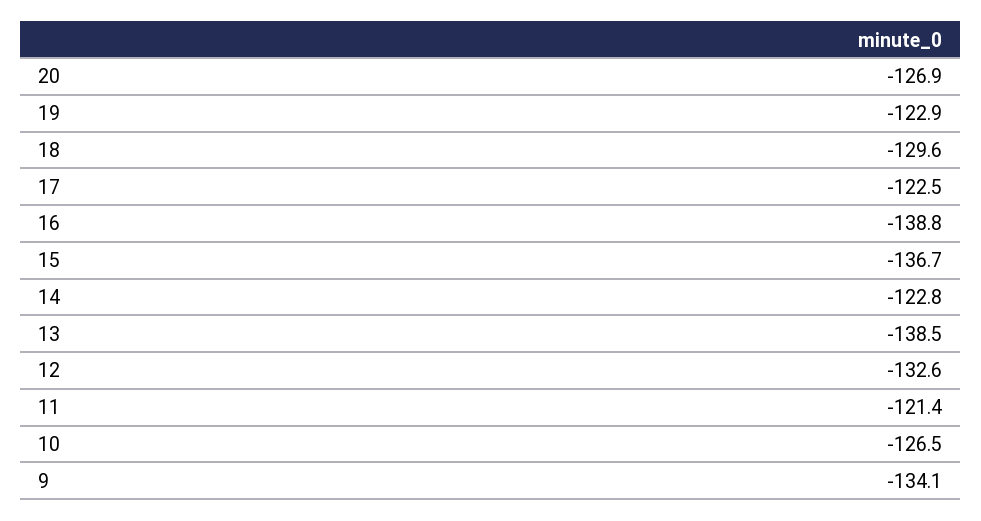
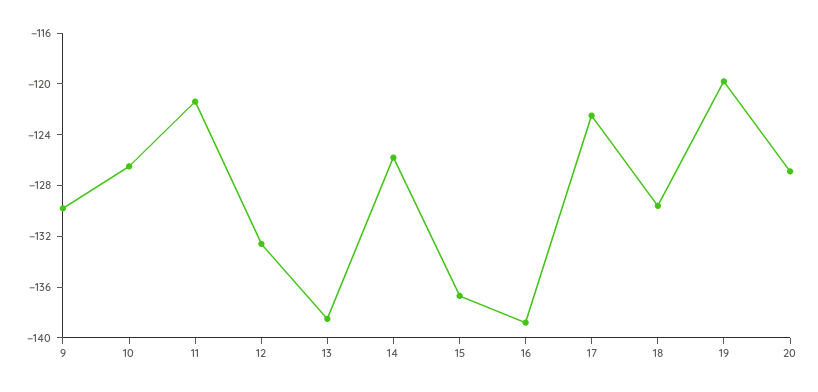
  {
    "20": -126.9,
-   "19": -122.9,
+   "19": -120,
    "18": -129.6,
    "17": -122.5,
    "16": -138.8,
    "15": -136.7,
-   "14": -122.8,
+   "14": -126,
    "13": -138.5,
    "12": -132.6,
    "11": -121.4,
    "10": -126.5,
-   "9": -134.1
+   "9": -130
  }

